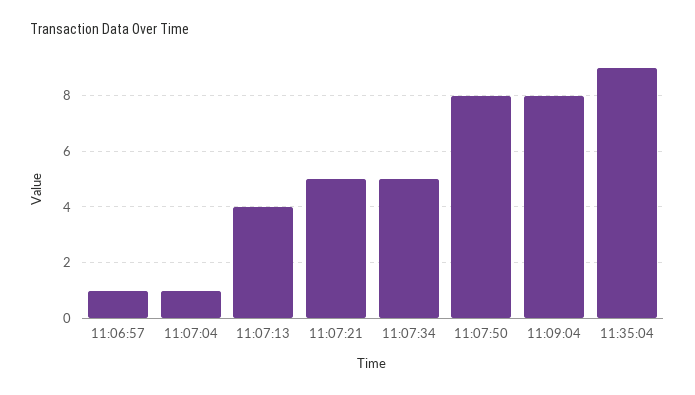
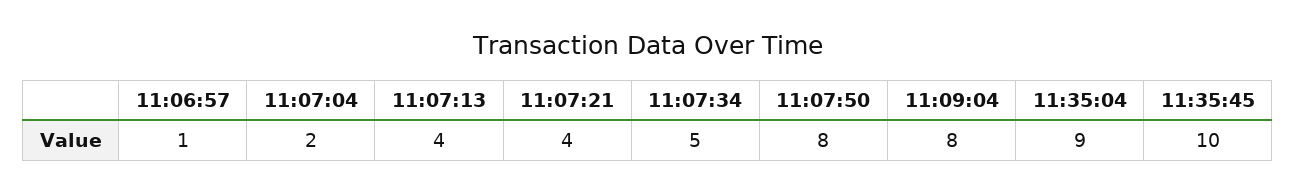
  {
    "11:06:57": 1,
-   "11:07:04": 1,
+   "11:07:04": 2,
    "11:07:13": 4,
-   "11:07:21": 5,
+   "11:07:21": 4,
    "11:07:34": 5,
    "11:07:50": 8,
    "11:09:04": 8,
-   "11:35:04": 9
+   "11:35:04": 9,
+   "11:35:45": 10
  }

